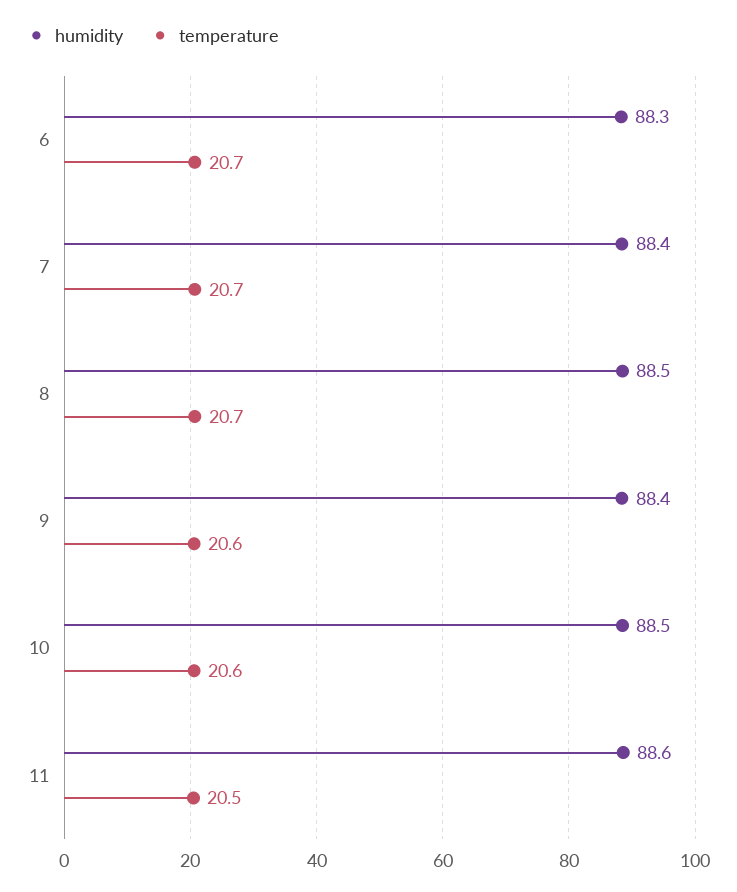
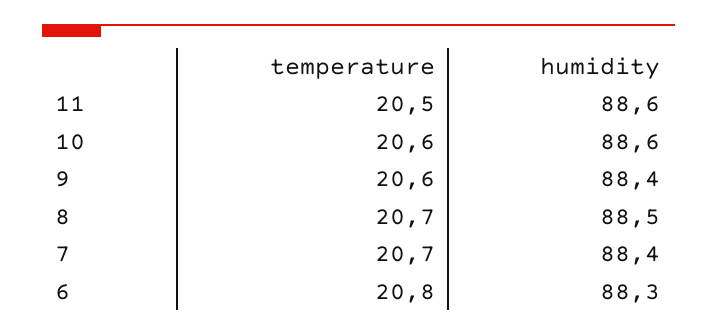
  {
    "humidity": {
      "6": 88.3,
      "7": 88.4,
      "8": 88.5,
      "9": 88.4,
-     "10": 88.5,
+     "10": 88.6,
      "11": 88.6
    },
    "temperature": {
-     "6": 20.7,
+     "6": 20.8,
      "7": 20.7,
      "8": 20.7,
      "9": 20.6,
      "10": 20.6,
      "11": 20.5
    }
  }

